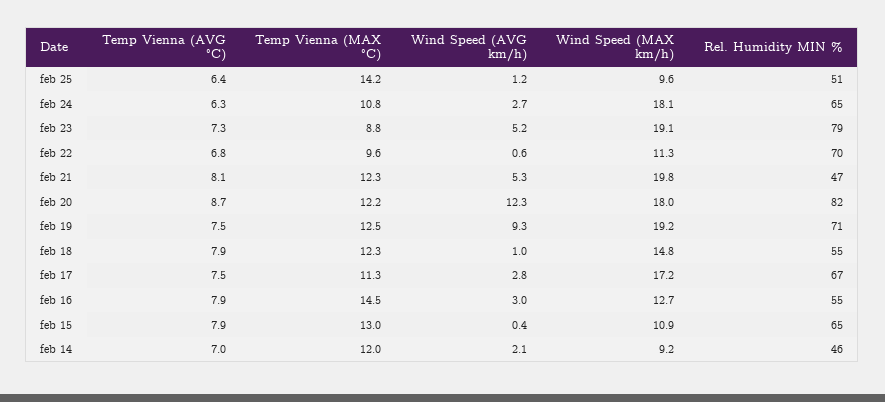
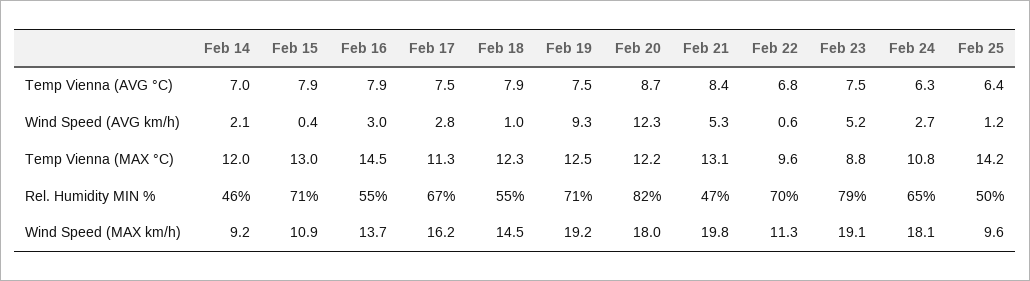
  {
    "Temp Vienna (AVG °C)": {
      "feb 25": 6.4,
      "feb 24": 6.3,
-     "feb 23": 7.3,
+     "feb 23": 7.5,
      "feb 22": 6.8,
-     "feb 21": 8.1,
+     "feb 21": 8.4,
      "feb 20": 8.7,
      "feb 19": 7.5,
      "feb 18": 7.9,
      "feb 17": 7.5,
      "feb 16": 7.9,
      "feb 15": 7.9,
      "feb 14": 7
    },
    "Temp Vienna (MAX °C)": {
      "feb 25": 14.2,
      "feb 24": 10.8,
      "feb 23": 8.8,
      "feb 22": 9.6,
-     "feb 21": 12.3,
+     "feb 21": 13.1,
      "feb 20": 12.2,
      "feb 19": 12.5,
      "feb 18": 12.3,
      "feb 17": 11.3,
      "feb 16": 14.5,
      "feb 15": 13,
      "feb 14": 12
    },
    "Wind Speed (AVG km/h)": {
      "feb 25": 1.2,
      "feb 24": 2.7,
      "feb 23": 5.2,
      "feb 22": 0.6,
      "feb 21": 5.3,
      "feb 20": 12.3,
      "feb 19": 9.3,
      "feb 18": 1,
      "feb 17": 2.8,
      "feb 16": 3,
      "feb 15": 0.4,
      "feb 14": 2.1
    },
    "Wind Speed (MAX km/h)": {
      "feb 25": 9.6,
      "feb 24": 18.1,
      "feb 23": 19.1,
      "feb 22": 11.3,
      "feb 21": 19.8,
      "feb 20": 18,
      "feb 19": 19.2,
-     "feb 18": 14.8,
+     "feb 18": 14.5,
-     "feb 17": 17.2,
+     "feb 17": 16.2,
-     "feb 16": 12.7,
+     "feb 16": 13.7,
      "feb 15": 10.9,
      "feb 14": 9.2
    },
    "Rel. Humidity MIN %": {
-     "feb 25": 51,
+     "feb 25": 50,
      "feb 24": 65,
      "feb 23": 79,
      "feb 22": 70,
      "feb 21": 47,
      "feb 20": 82,
      "feb 19": 71,
      "feb 18": 55,
      "feb 17": 67,
      "feb 16": 55,
-     "feb 15": 65,
+     "feb 15": 71,
      "feb 14": 46
    }
  }

